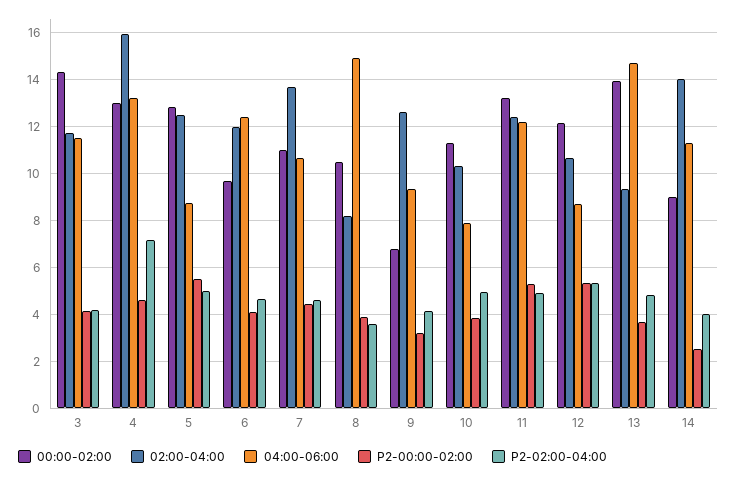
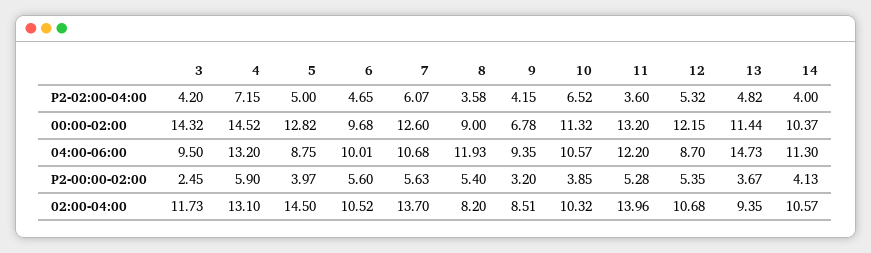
  {
    "00:00-02:00": {
      "3": 14.32,
-     "4": 13,
+     "4": 14.52,
      "5": 12.82,
      "6": 9.68,
-     "7": 11,
+     "7": 12.6,
-     "8": 10.5,
+     "8": 9,
      "9": 6.78,
      "10": 11.32,
      "11": 13.2,
      "12": 12.15,
-     "13": 14,
+     "13": 11.44,
-     "14": 9
+     "14": 10.37
    },
    "02:00-04:00": {
      "3": 11.73,
-     "4": 16,
+     "4": 13.1,
-     "5": 12.5,
+     "5": 14.5,
-     "6": 12,
+     "6": 10.52,
      "7": 13.7,
      "8": 8.2,
-     "9": 12.5,
+     "9": 8.51,
      "10": 10.32,
-     "11": 12.5,
+     "11": 13.96,
      "12": 10.68,
      "13": 9.35,
-     "14": 14
+     "14": 10.57
    },
    "04:00-06:00": {
-     "3": 11.5,
+     "3": 9.5,
      "4": 13.2,
      "5": 8.75,
-     "6": 12.5,
+     "6": 10.01,
      "7": 10.68,
-     "8": 15,
+     "8": 11.93,
      "9": 9.35,
-     "10": 8,
+     "10": 10.57,
      "11": 12.2,
      "12": 8.7,
      "13": 14.73,
      "14": 11.3
    },
    "P2-00:00-02:00": {
-     "3": 4,
+     "3": 2.45,
-     "4": 4.5,
+     "4": 5.9,
-     "5": 5.5,
+     "5": 3.97,
-     "6": 4,
+     "6": 5.6,
-     "7": 4.5,
+     "7": 5.63,
-     "8": 4,
+     "8": 5.4,
      "9": 3.2,
      "10": 3.85,
      "11": 5.28,
      "12": 5.35,
      "13": 3.67,
-     "14": 2.5
+     "14": 4.13
    },
    "P2-02:00-04:00": {
      "3": 4.2,
      "4": 7.15,
      "5": 5,
      "6": 4.65,
-     "7": 4.5,
+     "7": 6.07,
      "8": 3.58,
      "9": 4.15,
-     "10": 5,
+     "10": 6.52,
-     "11": 5,
+     "11": 3.6,
      "12": 5.32,
      "13": 4.82,
      "14": 4
    }
  }

